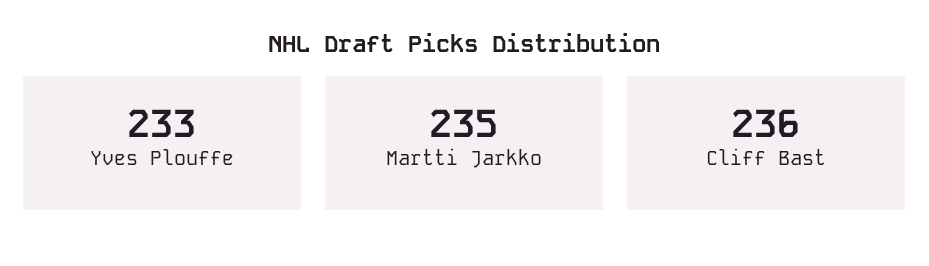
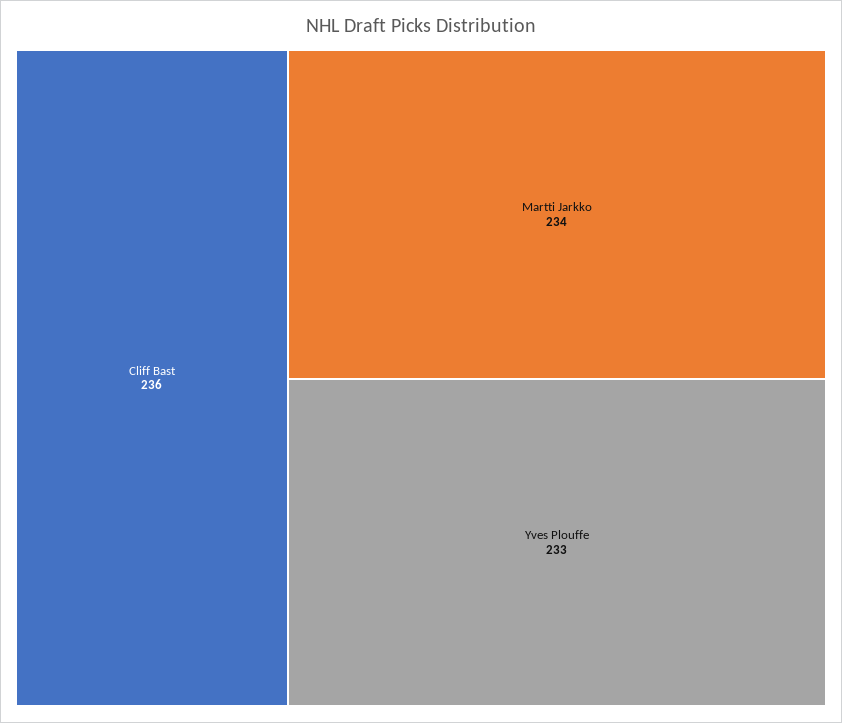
  {
    "Yves Plouffe": 233,
-   "Martti Jarkko": 235,
+   "Martti Jarkko": 234,
    "Cliff Bast": 236
  }

